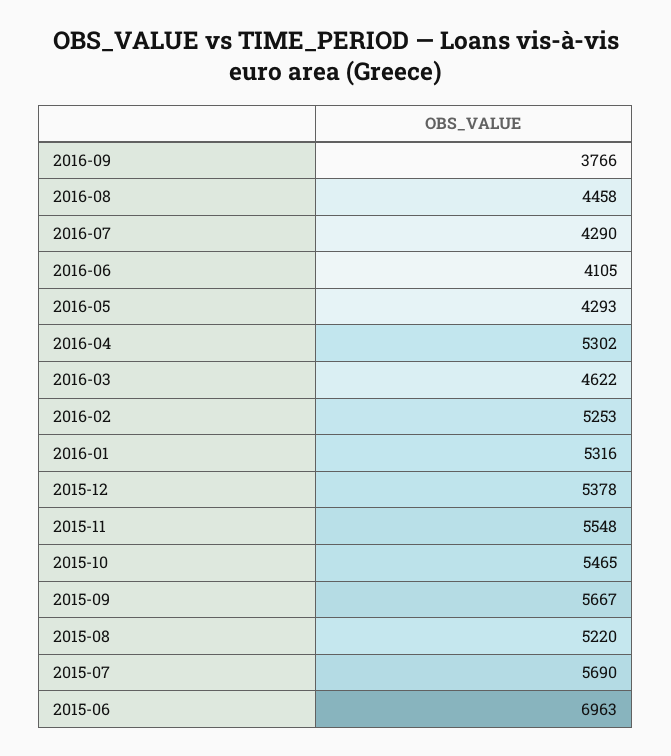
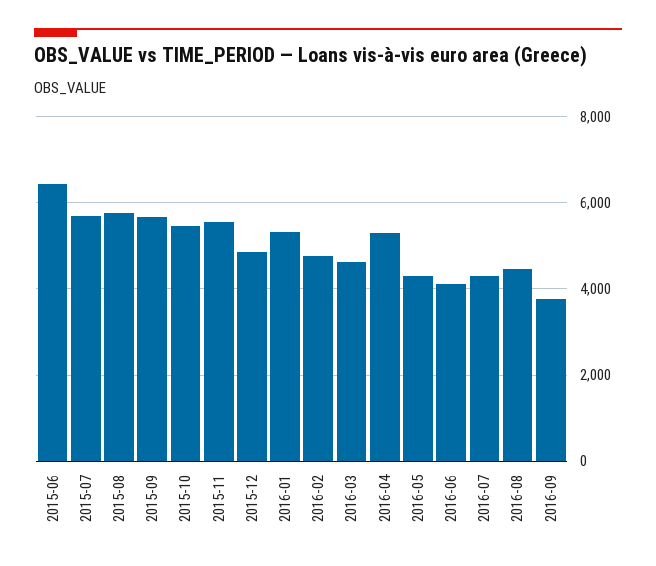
  {
    "2016-09": 3766,
    "2016-08": 4458,
    "2016-07": 4290,
    "2016-06": 4105,
    "2016-05": 4293,
    "2016-04": 5302,
    "2016-03": 4622,
-   "2016-02": 5253,
+   "2016-02": 4800,
    "2016-01": 5316,
-   "2015-12": 5378,
+   "2015-12": 4800,
    "2015-11": 5548,
    "2015-10": 5465,
    "2015-09": 5667,
-   "2015-08": 5220,
+   "2015-08": 5800,
    "2015-07": 5690,
-   "2015-06": 6963
+   "2015-06": 6400
  }

